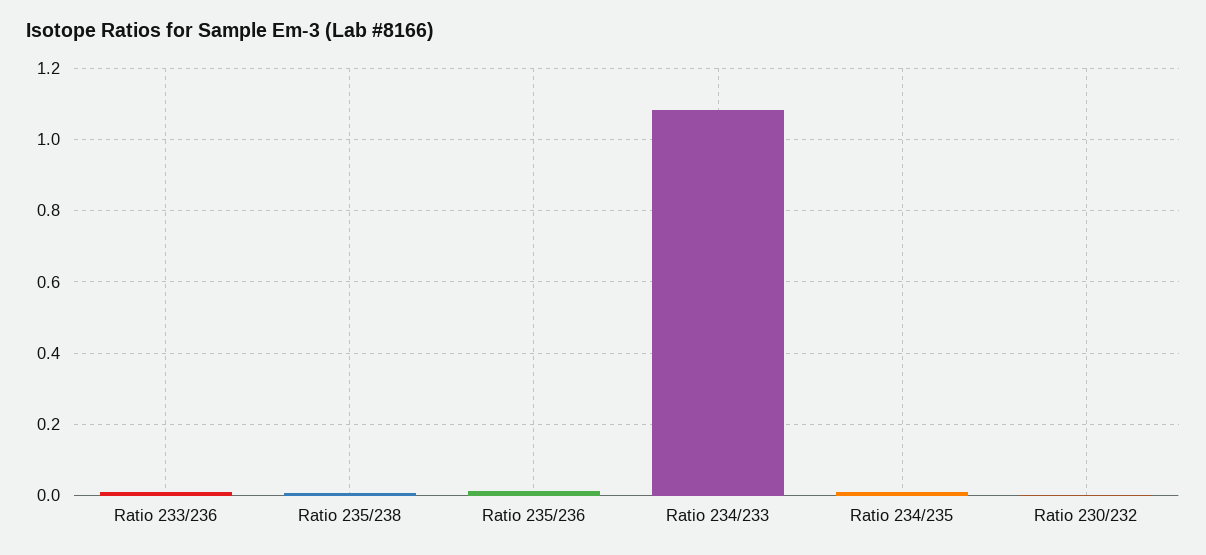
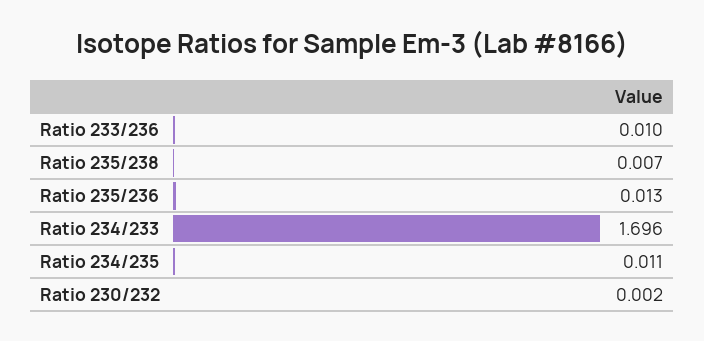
  {
    "Ratio 233/236": 0.01,
    "Ratio 235/238": 0.007,
    "Ratio 235/236": 0.013,
-   "Ratio 234/233": 1.08,
+   "Ratio 234/233": 1.696,
    "Ratio 234/235": 0.011,
    "Ratio 230/232": 0.002
  }

